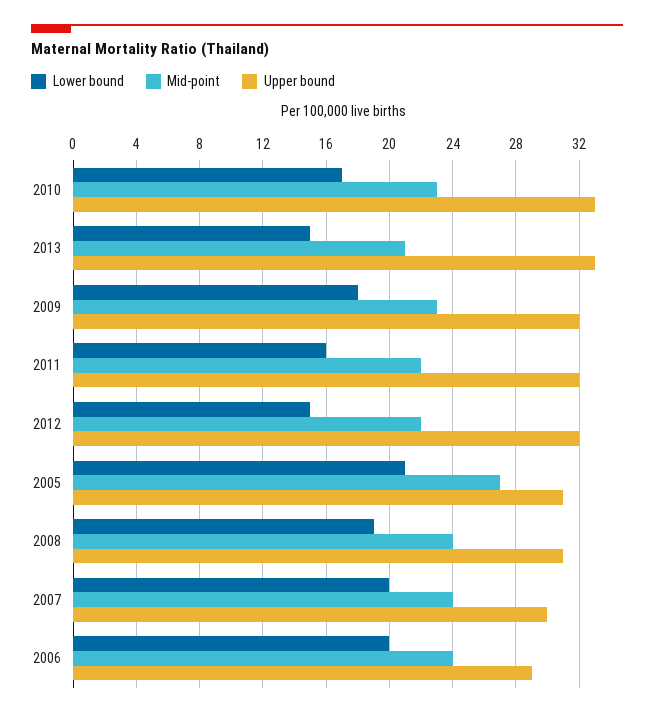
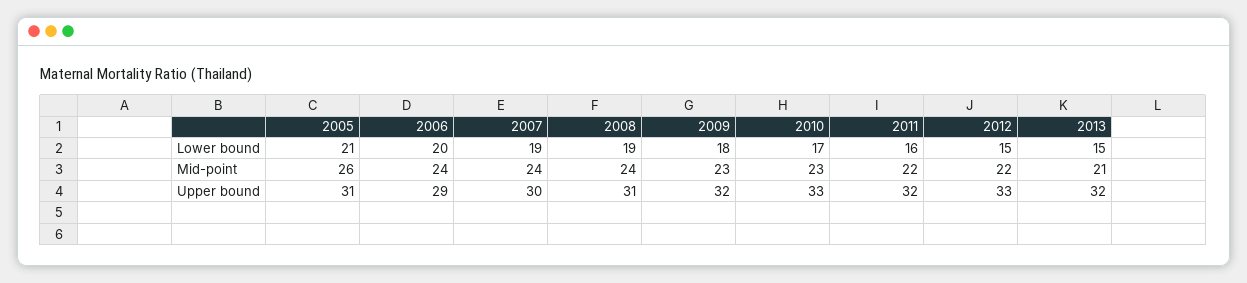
  {
    "Lower bound": {
      "2010": 17,
      "2013": 15,
      "2009": 18,
      "2011": 16,
      "2012": 15,
      "2005": 21,
      "2008": 19,
-     "2007": 20,
+     "2007": 19,
      "2006": 20
    },
    "Mid-point": {
      "2010": 23,
      "2013": 21,
      "2009": 23,
      "2011": 22,
      "2012": 22,
-     "2005": 27,
+     "2005": 26,
      "2008": 24,
      "2007": 24,
      "2006": 24
    },
    "Upper bound": {
      "2010": 33,
-     "2013": 33,
+     "2013": 32,
      "2009": 32,
      "2011": 32,
-     "2012": 32,
+     "2012": 33,
      "2005": 31,
      "2008": 31,
      "2007": 30,
      "2006": 29
    }
  }

